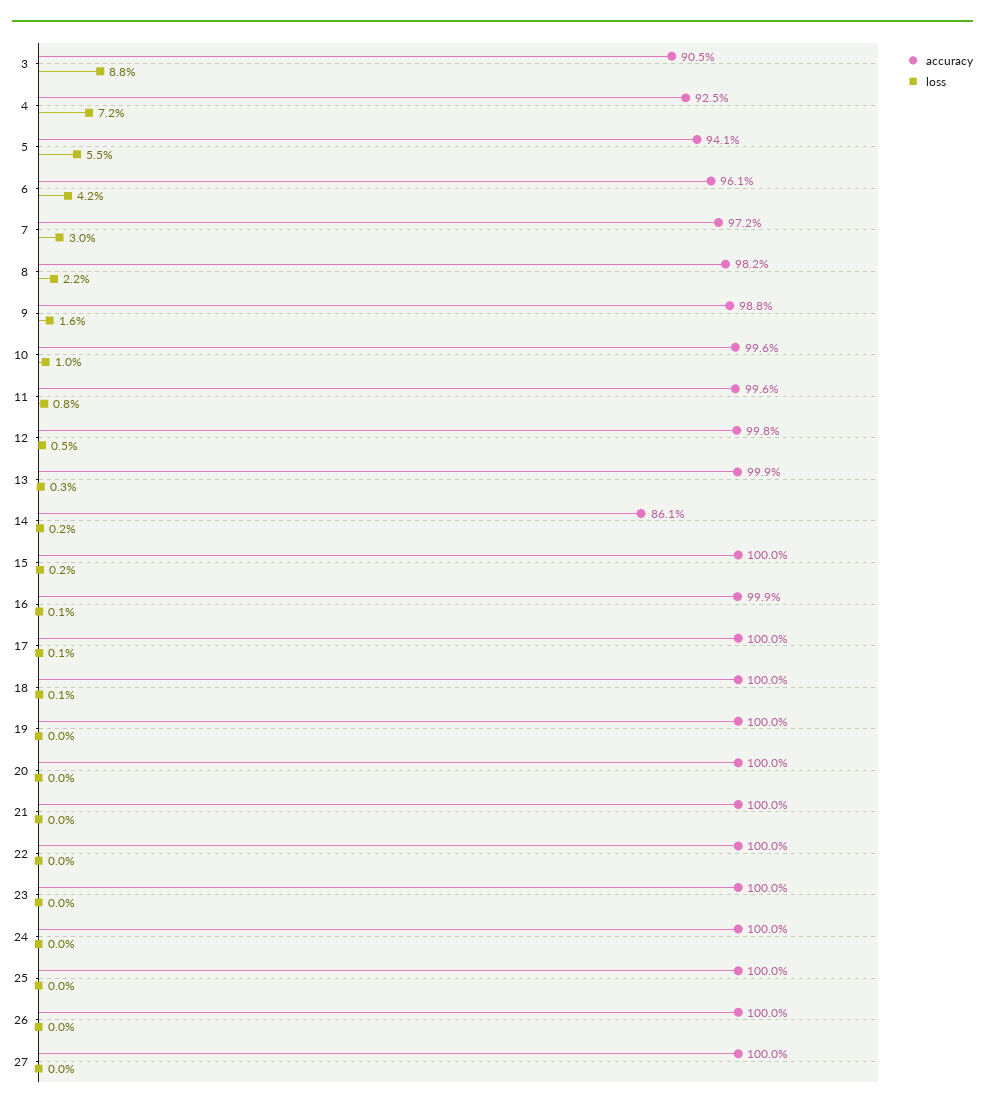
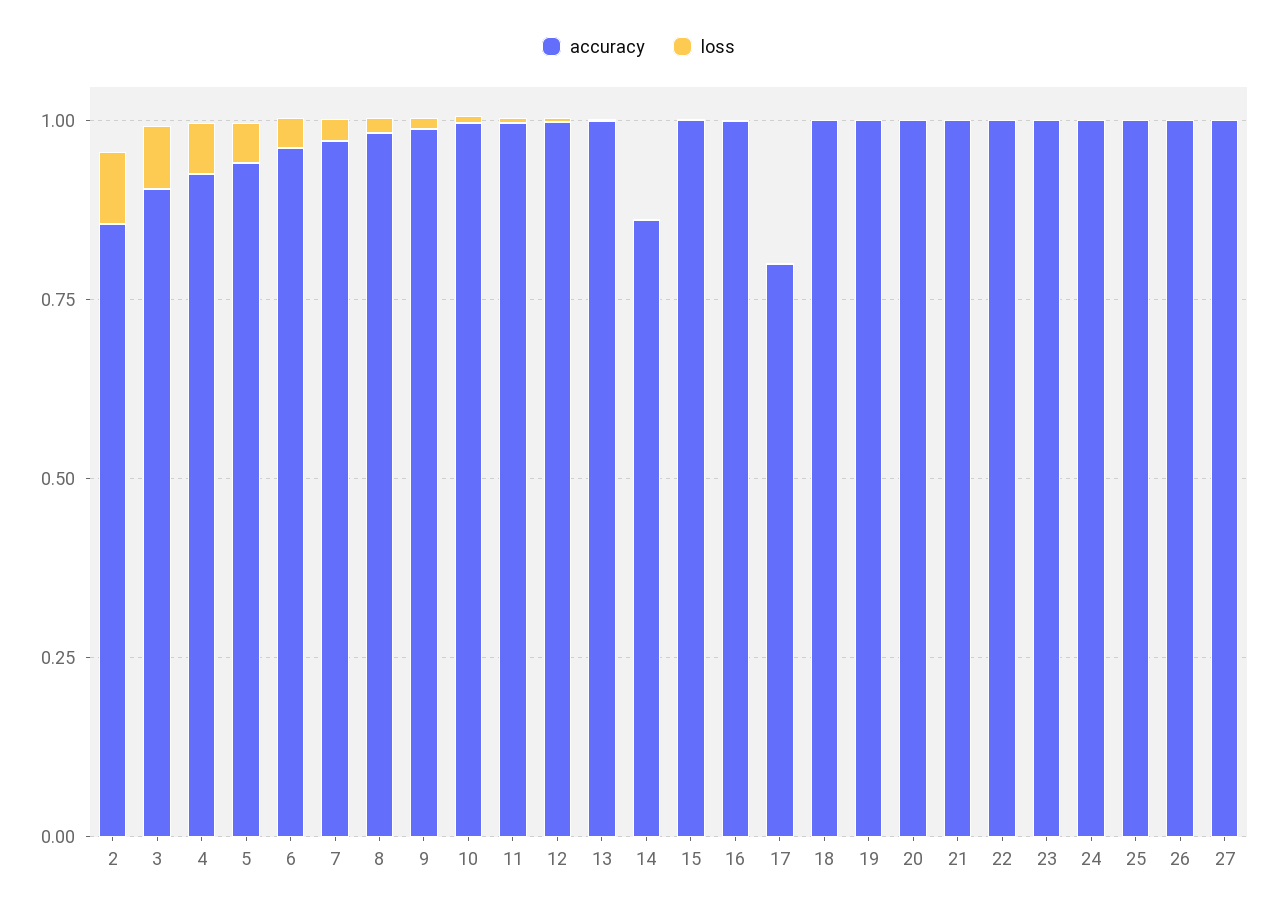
  {
    "accuracy": {
      "3": 0.905,
      "4": 0.925,
      "5": 0.941,
      "6": 0.961,
      "7": 0.972,
      "8": 0.982,
      "9": 0.988,
      "10": 0.996,
      "11": 0.996,
      "12": 0.998,
      "13": 0.999,
      "14": 0.861,
      "15": 1,
      "16": 0.999,
-     "17": 1,
+     "17": 0.8,
      "18": 1,
      "19": 1,
      "20": 1,
      "21": 1,
      "22": 1,
      "23": 1,
      "24": 1,
      "25": 1,
      "26": 1,
-     "27": 1
+     "27": 1,
+     "2": 0.85
    },
    "loss": {
      "3": 0.088,
      "4": 0.072,
      "5": 0.055,
      "6": 0.042,
      "7": 0.03,
      "8": 0.022,
      "9": 0.016,
      "10": 0.01,
      "11": 0.008,
      "12": 0.005,
      "13": 0.003,
      "14": 0.002,
      "15": 0.002,
      "16": 0.001,
      "17": 0.001,
      "18": 0.001,
      "19": 0,
      "20": 0,
      "21": 0,
      "22": 0,
      "23": 0,
      "24": 0,
      "25": 0,
      "26": 0,
-     "27": 0
+     "27": 0,
+     "2": 0.1
    }
  }

